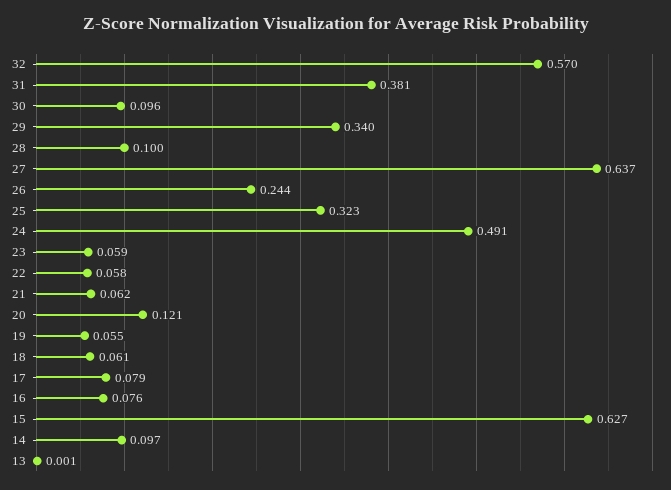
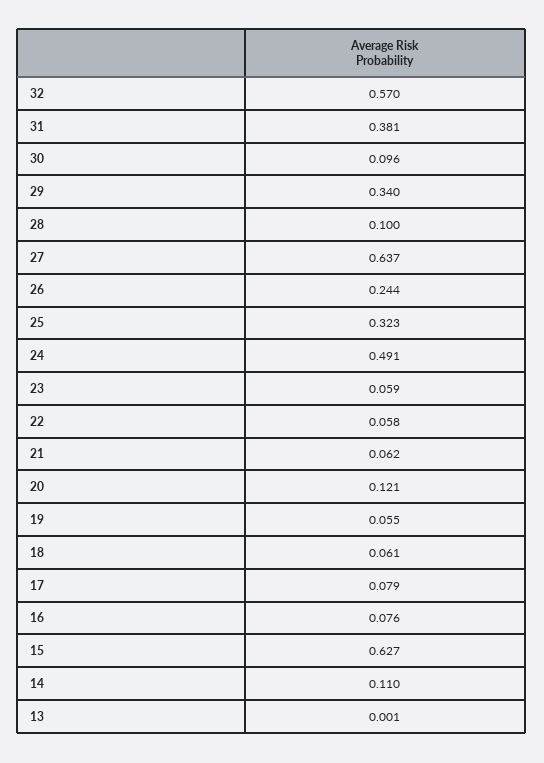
  {
    "32": 0.57,
    "31": 0.381,
    "30": 0.096,
    "29": 0.34,
    "28": 0.1,
    "27": 0.637,
    "26": 0.244,
    "25": 0.323,
    "24": 0.491,
    "23": 0.059,
    "22": 0.058,
    "21": 0.062,
    "20": 0.121,
    "19": 0.055,
    "18": 0.061,
    "17": 0.079,
    "16": 0.076,
    "15": 0.627,
-   "14": 0.097,
+   "14": 0.11,
    "13": 0.001
  }

